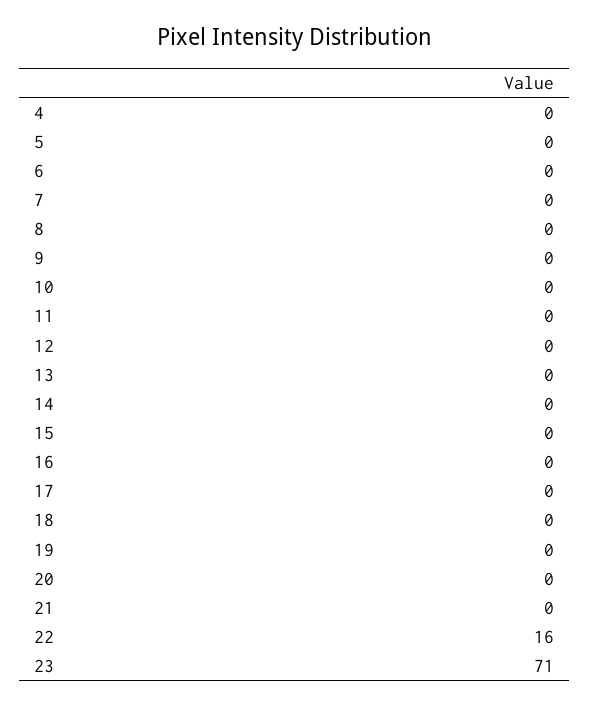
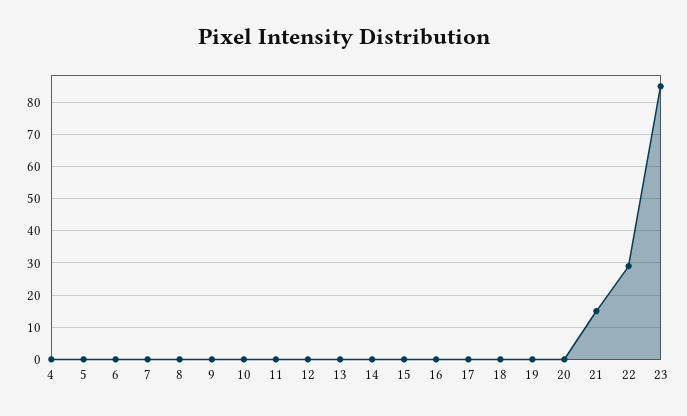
  {
    "4": 0,
    "5": 0,
    "6": 0,
    "7": 0,
    "8": 0,
    "9": 0,
    "10": 0,
    "11": 0,
    "12": 0,
    "13": 0,
    "14": 0,
    "15": 0,
    "16": 0,
    "17": 0,
    "18": 0,
    "19": 0,
    "20": 0,
-   "21": 0,
+   "21": 15,
-   "22": 16,
+   "22": 30,
-   "23": 71
+   "23": 85
  }

